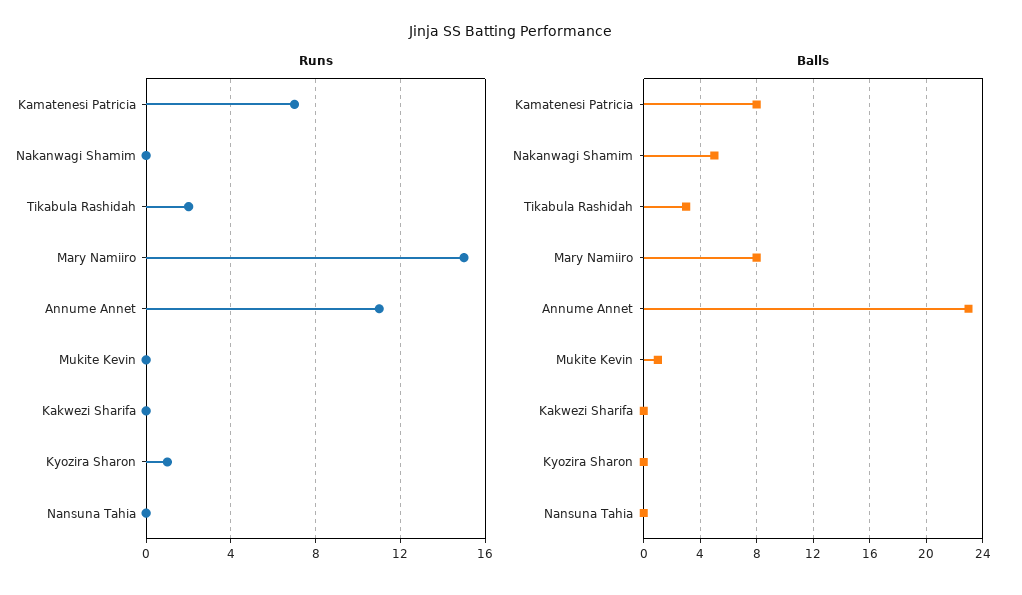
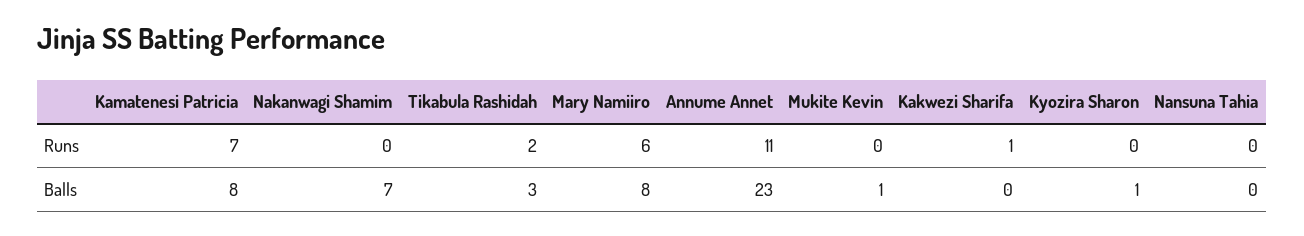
  {
    "Runs": {
      "Kamatenesi Patricia": 7,
      "Nakanwagi Shamim": 0,
      "Tikabula Rashidah": 2,
-     "Mary Namiiro": 15,
+     "Mary Namiiro": 6,
      "Annume Annet": 11,
      "Mukite Kevin": 0,
-     "Kakwezi Sharifa": 0,
+     "Kakwezi Sharifa": 1,
-     "Kyozira Sharon": 1,
+     "Kyozira Sharon": 0,
      "Nansuna Tahia": 0
    },
    "Balls": {
      "Kamatenesi Patricia": 8,
-     "Nakanwagi Shamim": 5,
+     "Nakanwagi Shamim": 7,
      "Tikabula Rashidah": 3,
      "Mary Namiiro": 8,
      "Annume Annet": 23,
      "Mukite Kevin": 1,
      "Kakwezi Sharifa": 0,
-     "Kyozira Sharon": 0,
+     "Kyozira Sharon": 1,
      "Nansuna Tahia": 0
    }
  }

